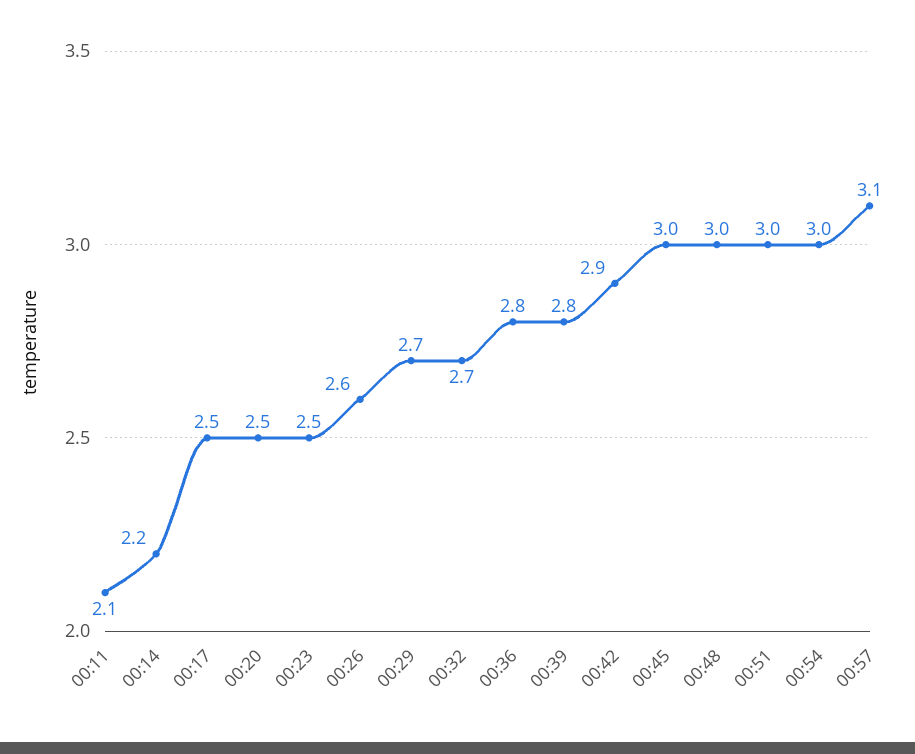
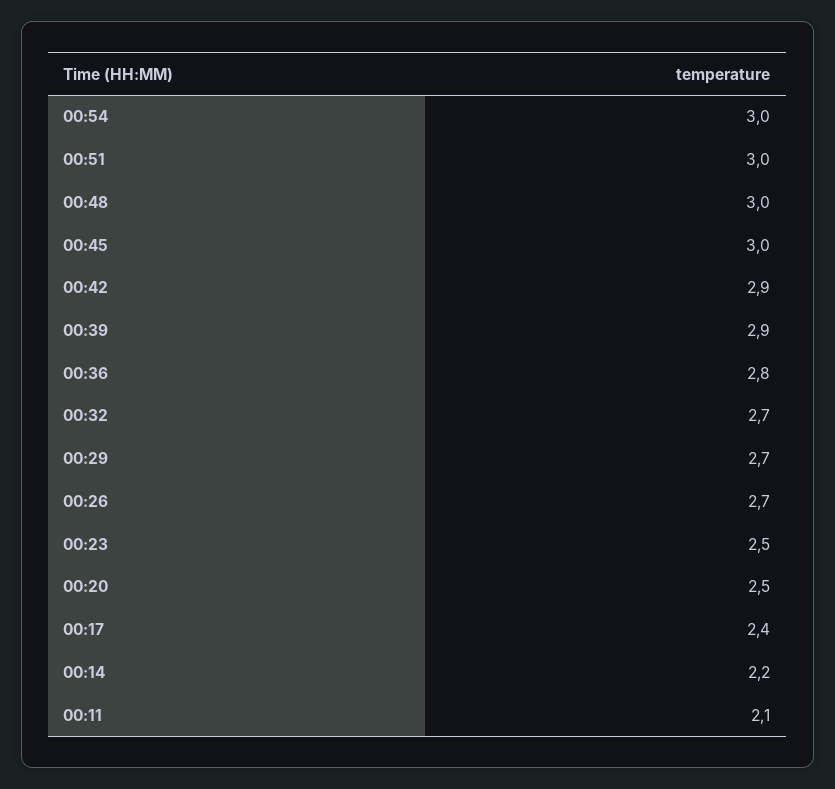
  {
    "00:11": 2.1,
    "00:14": 2.2,
-   "00:17": 2.5,
+   "00:17": 2.4,
    "00:20": 2.5,
    "00:23": 2.5,
-   "00:26": 2.6,
+   "00:26": 2.7,
    "00:29": 2.7,
    "00:32": 2.7,
    "00:36": 2.8,
-   "00:39": 2.8,
+   "00:39": 2.9,
    "00:42": 2.9,
    "00:45": 3,
    "00:48": 3,
    "00:51": 3,
-   "00:54": 3,
+   "00:54": 3
-   "00:57": 3.1
  }

